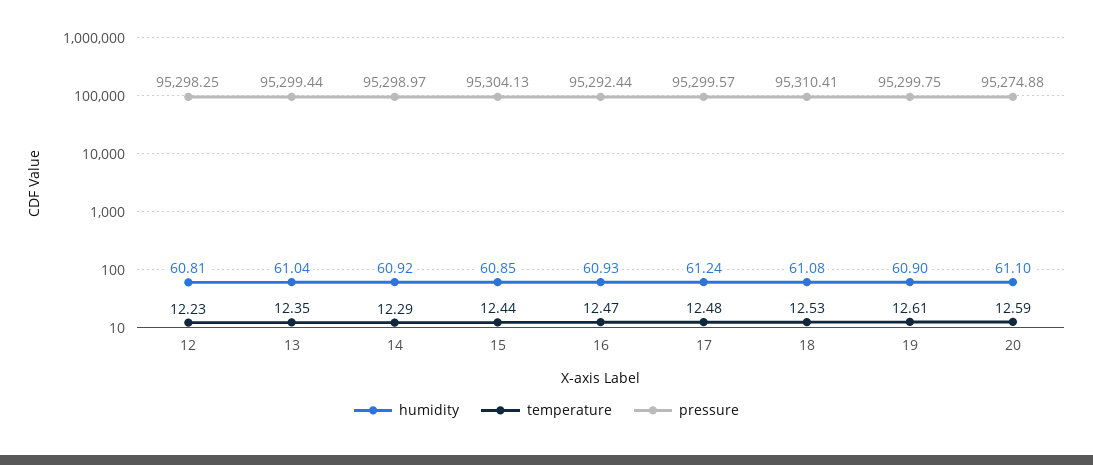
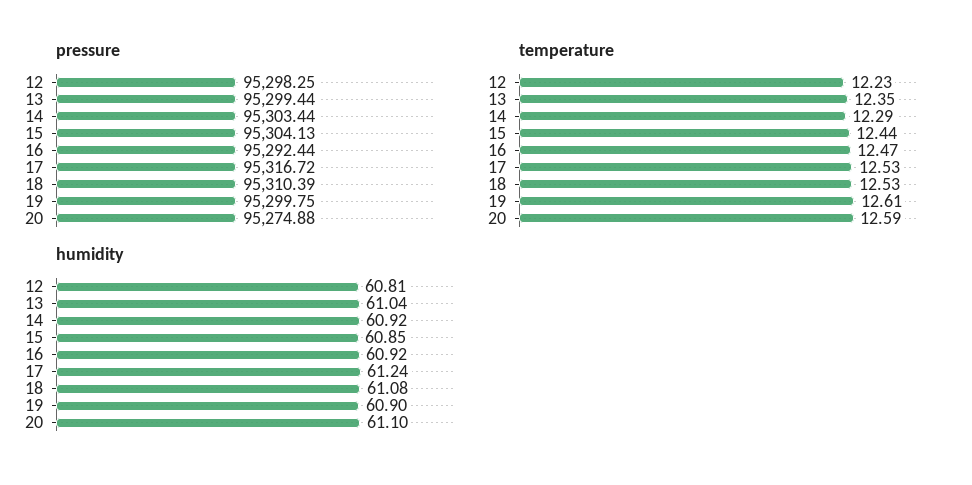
  {
    "humidity": {
      "12": 60.81,
      "13": 61.04,
      "14": 60.92,
      "15": 60.85,
-     "16": 60.93,
+     "16": 60.92,
      "17": 61.24,
      "18": 61.08,
      "19": 60.9,
      "20": 61.1
    },
    "temperature": {
      "12": 12.23,
      "13": 12.35,
      "14": 12.29,
      "15": 12.44,
      "16": 12.47,
-     "17": 12.48,
+     "17": 12.53,
      "18": 12.53,
      "19": 12.61,
      "20": 12.59
    },
    "pressure": {
      "12": 95298.25,
      "13": 95299.44,
-     "14": 95298.97,
+     "14": 95303.44,
      "15": 95304.13,
      "16": 95292.44,
-     "17": 95299.57,
+     "17": 95316.72,
-     "18": 95310.41,
+     "18": 95310.39,
      "19": 95299.75,
      "20": 95274.88
    }
  }

